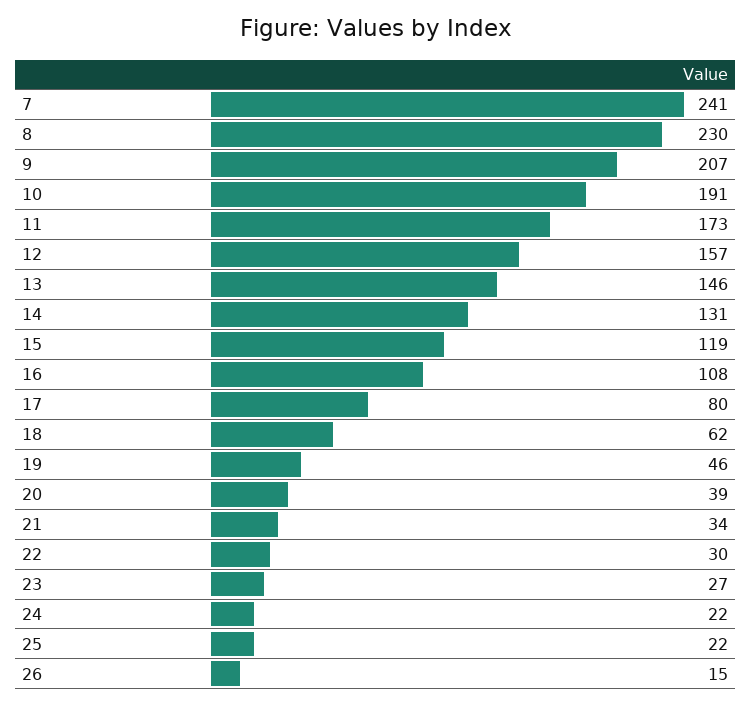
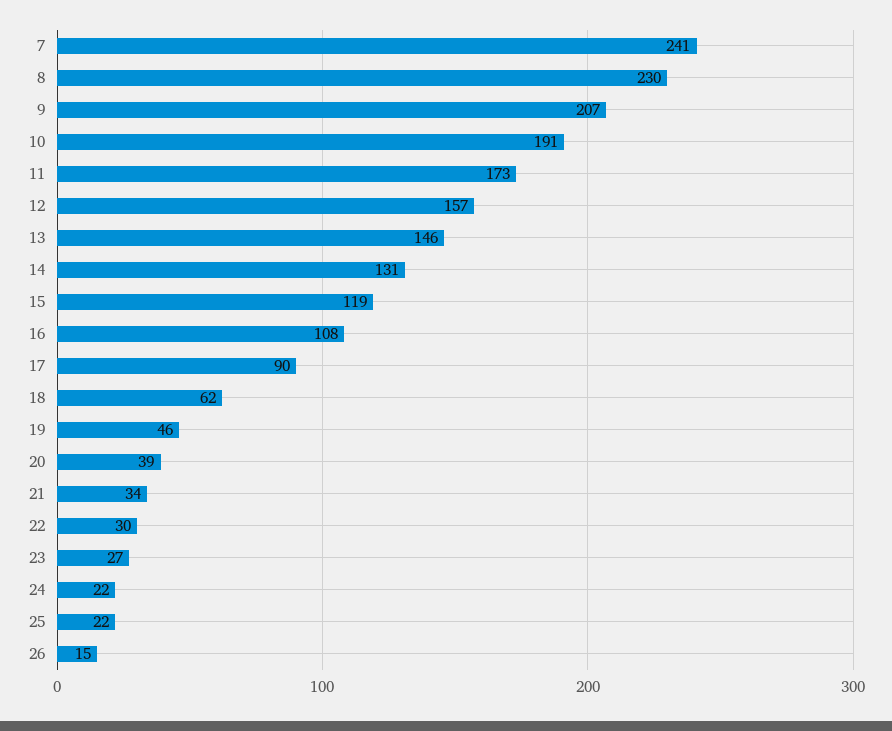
  {
    "7": 241,
    "8": 230,
    "9": 207,
    "10": 191,
    "11": 173,
    "12": 157,
    "13": 146,
    "14": 131,
    "15": 119,
    "16": 108,
-   "17": 80,
+   "17": 90,
    "18": 62,
    "19": 46,
    "20": 39,
    "21": 34,
    "22": 30,
    "23": 27,
    "24": 22,
    "25": 22,
    "26": 15
  }

